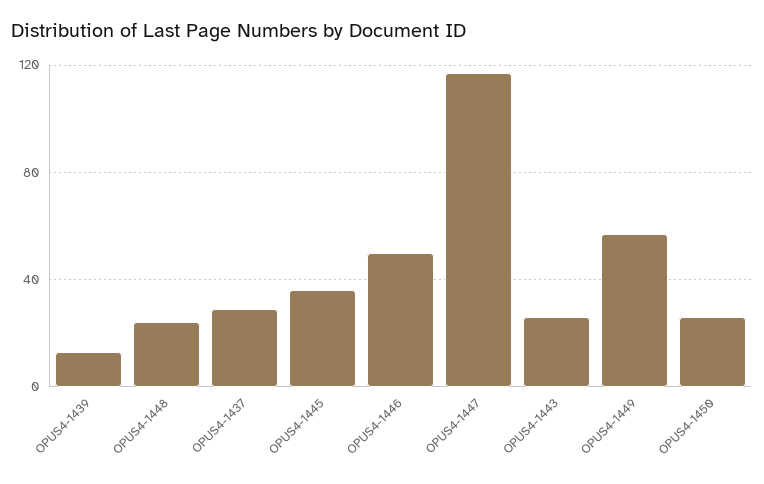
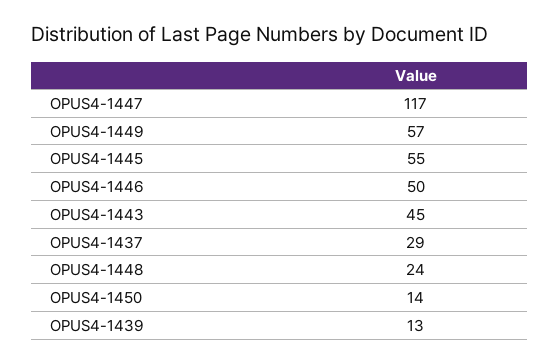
  {
    "OPUS4-1439": 13,
    "OPUS4-1448": 24,
    "OPUS4-1437": 29,
-   "OPUS4-1445": 35,
+   "OPUS4-1445": 55,
    "OPUS4-1446": 50,
    "OPUS4-1447": 117,
-   "OPUS4-1443": 25,
+   "OPUS4-1443": 45,
    "OPUS4-1449": 57,
-   "OPUS4-1450": 25
+   "OPUS4-1450": 14
  }

